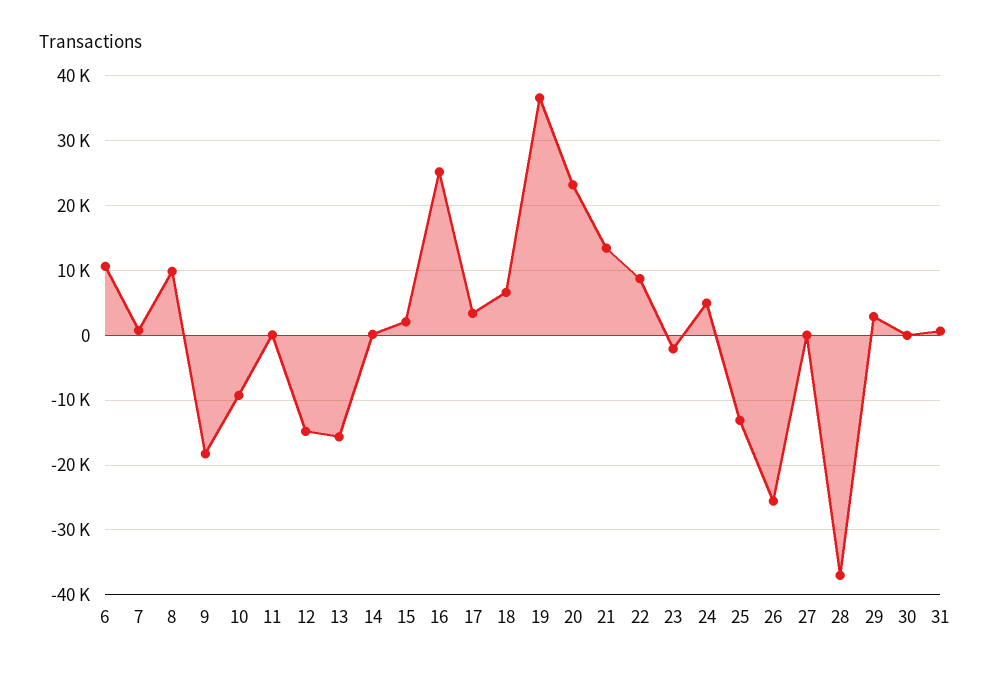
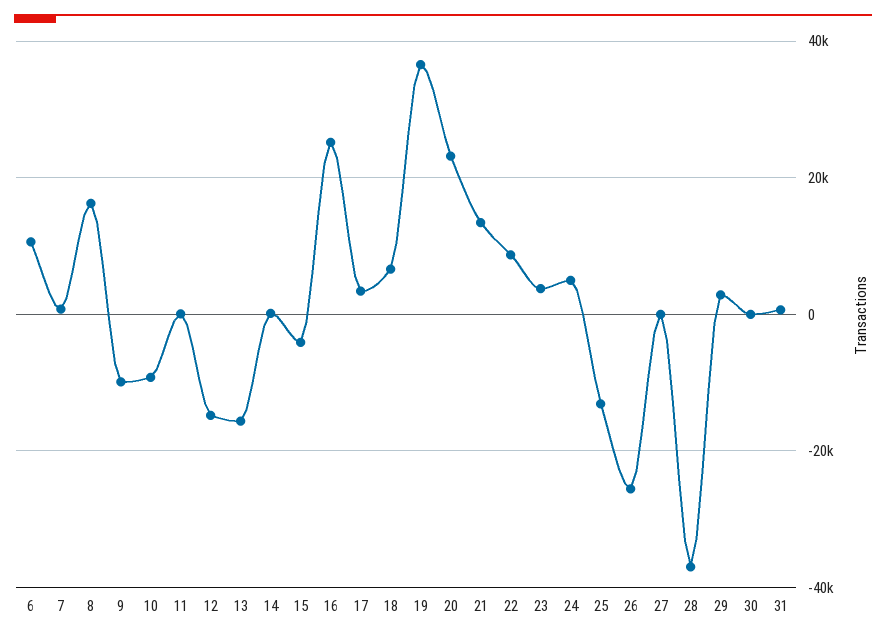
  {
    "6": 11000,
    "7": 1000,
-   "8": 10000,
+   "8": 16000,
-   "9": -18000,
+   "9": -10000,
    "10": -9000,
    "11": 0,
    "12": -15000,
    "13": -16000,
    "14": 0,
-   "15": 2000,
+   "15": -4000,
    "16": 25000,
    "17": 3000,
    "18": 7000,
    "19": 37000,
    "20": 23000,
    "21": 13000,
    "22": 9000,
-   "23": -2000,
+   "23": 4000,
    "24": 5000,
    "25": -13000,
    "26": -26000,
    "27": 0,
    "28": -37000,
    "29": 3000,
    "30": 0,
    "31": 1000
  }

